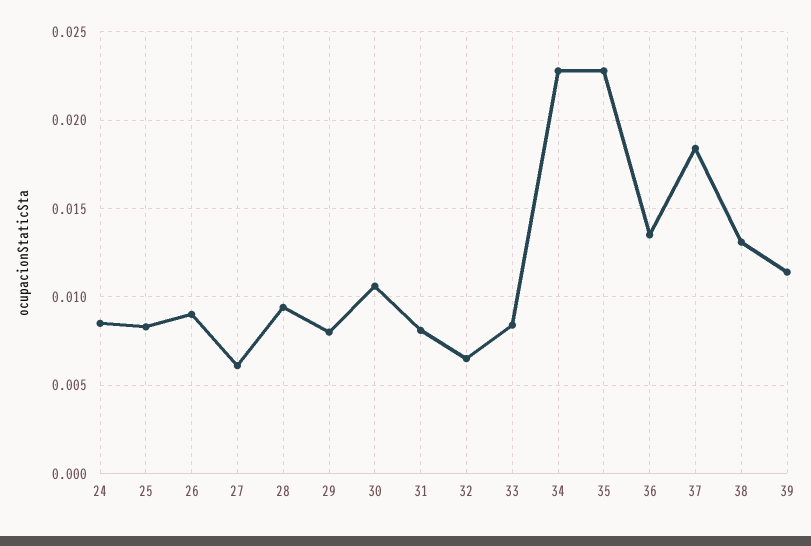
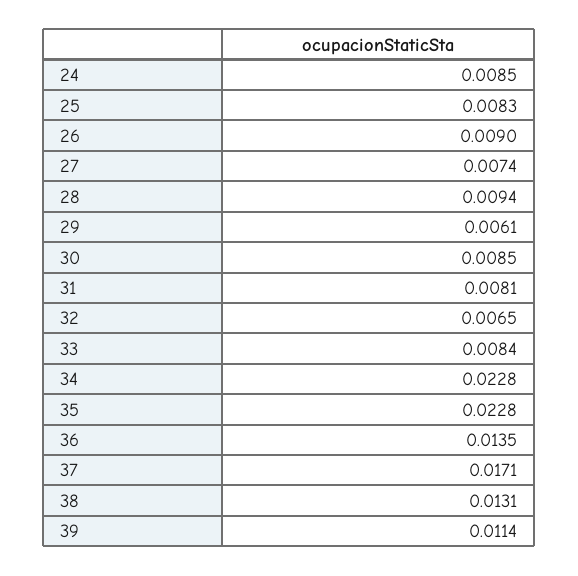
  {
    "24": 0.0085,
    "25": 0.0083,
    "26": 0.009,
-   "27": 0.006,
+   "27": 0.0074,
    "28": 0.0094,
-   "29": 0.008,
+   "29": 0.0061,
-   "30": 0.0105,
+   "30": 0.0085,
    "31": 0.0081,
    "32": 0.0065,
    "33": 0.0084,
    "34": 0.0228,
    "35": 0.0228,
    "36": 0.0135,
-   "37": 0.0185,
+   "37": 0.0171,
    "38": 0.0131,
    "39": 0.0114
  }

